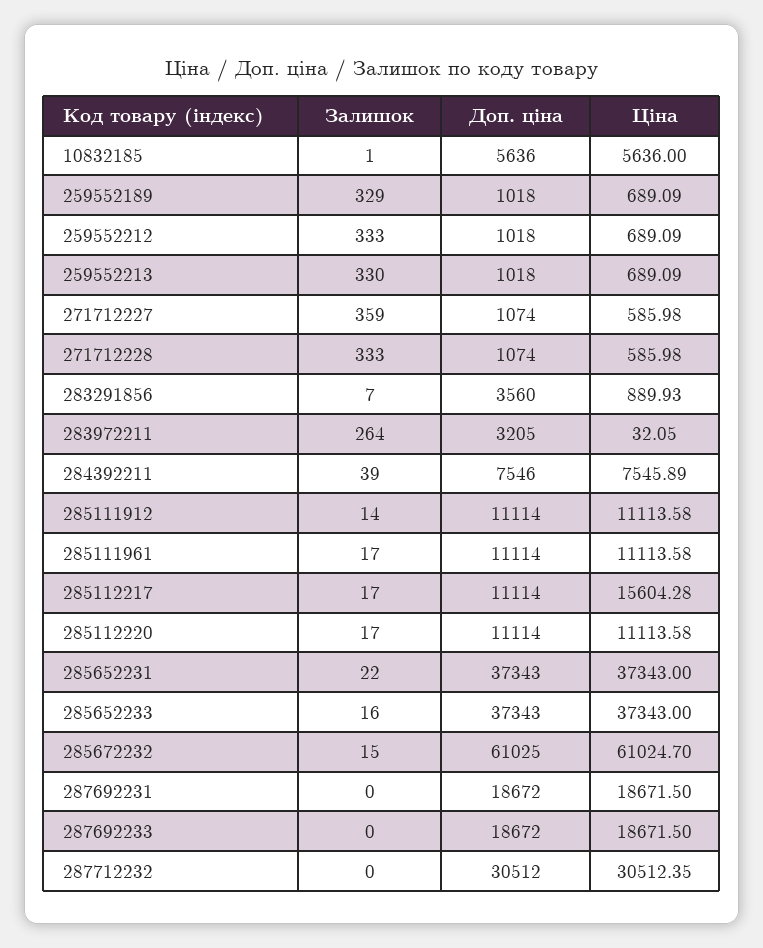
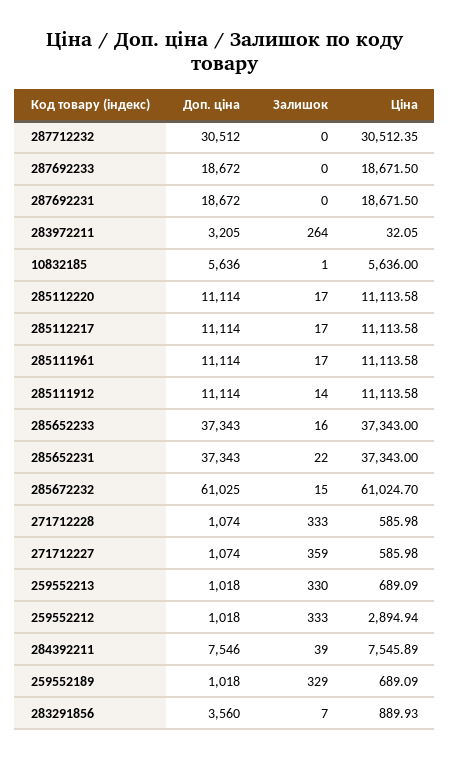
  {
    "Залишок": {
      "10832185": 1,
      "259552189": 329,
      "259552212": 333,
      "259552213": 330,
      "271712227": 359,
      "271712228": 333,
      "283291856": 7,
      "283972211": 264,
      "284392211": 39,
      "285111912": 14,
      "285111961": 17,
      "285112217": 17,
      "285112220": 17,
      "285652231": 22,
      "285652233": 16,
      "285672232": 15,
      "287692231": 0,
      "287692233": 0,
      "287712232": 0
    },
    "Доп. ціна": {
      "10832185": 5636,
      "259552189": 1018,
      "259552212": 1018,
      "259552213": 1018,
      "271712227": 1074,
      "271712228": 1074,
      "283291856": 3560,
      "283972211": 3205,
      "284392211": 7546,
      "285111912": 11114,
      "285111961": 11114,
      "285112217": 11114,
      "285112220": 11114,
      "285652231": 37343,
      "285652233": 37343,
      "285672232": 61025,
      "287692231": 18672,
      "287692233": 18672,
      "287712232": 30512
    },
    "Ціна": {
      "10832185": 5636,
      "259552189": 689.09,
-     "259552212": 689.09,
+     "259552212": 2894.94,
      "259552213": 689.09,
      "271712227": 585.98,
      "271712228": 585.98,
      "283291856": 889.93,
      "283972211": 32.05,
      "284392211": 7545.89,
      "285111912": 11113.58,
      "285111961": 11113.58,
-     "285112217": 15604.28,
+     "285112217": 11113.58,
      "285112220": 11113.58,
      "285652231": 37343,
      "285652233": 37343,
      "285672232": 61024.7,
      "287692231": 18671.5,
      "287692233": 18671.5,
      "287712232": 30512.35
    }
  }

